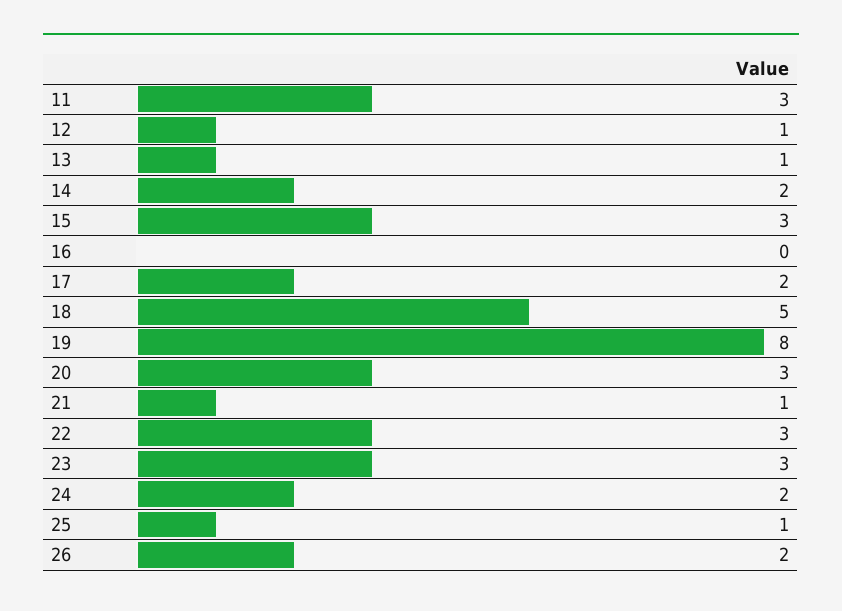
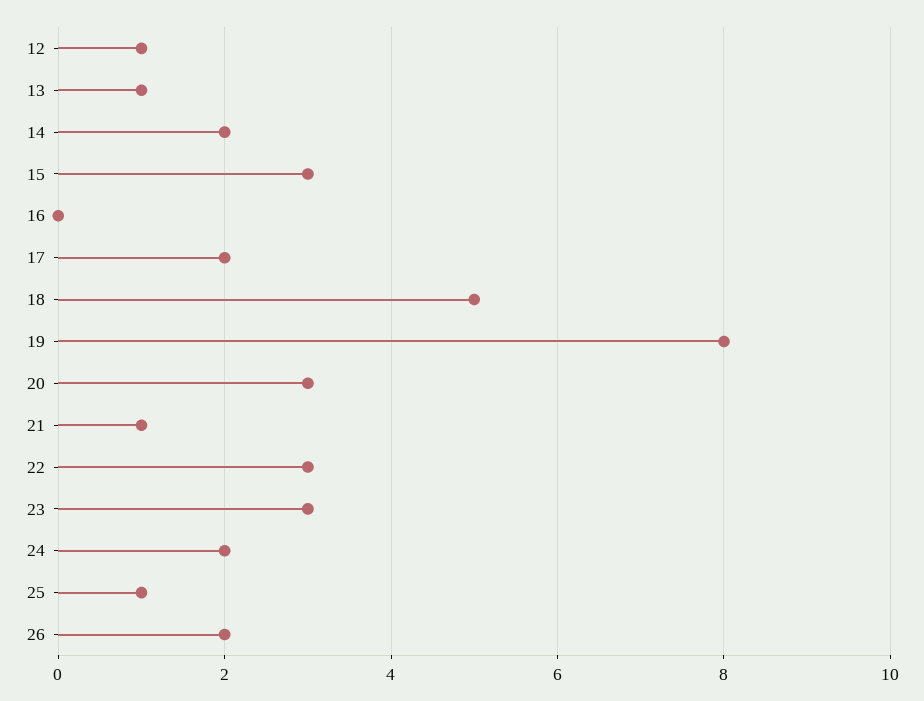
  {
-   "11": 3,
    "12": 1,
    "13": 1,
    "14": 2,
    "15": 3,
    "16": 0,
    "17": 2,
    "18": 5,
    "19": 8,
    "20": 3,
    "21": 1,
    "22": 3,
    "23": 3,
    "24": 2,
    "25": 1,
    "26": 2
  }

